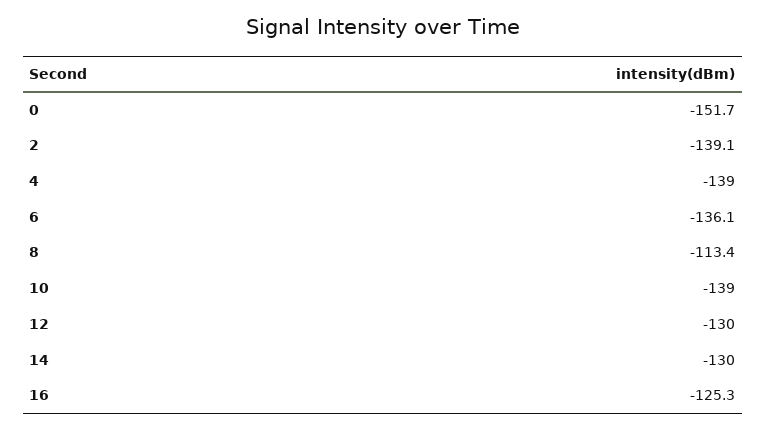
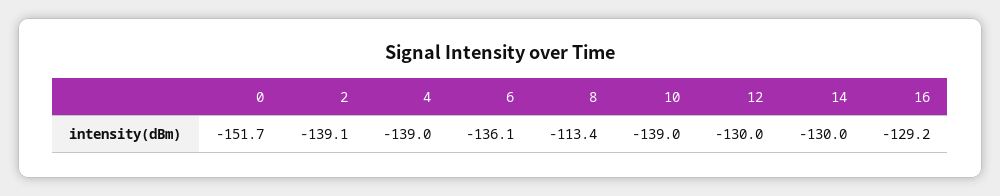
  {
    "0": -151.7,
    "2": -139.1,
    "4": -139,
    "6": -136.1,
    "8": -113.4,
    "10": -139,
    "12": -130,
    "14": -130,
-   "16": -125.3
+   "16": -129.2
  }

